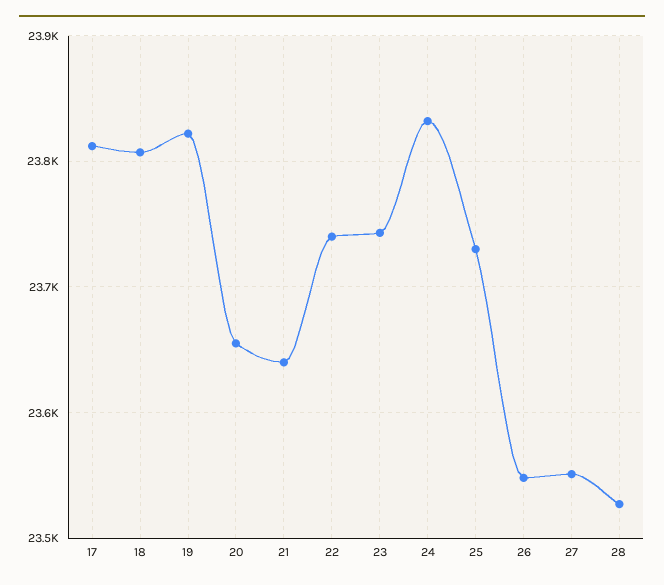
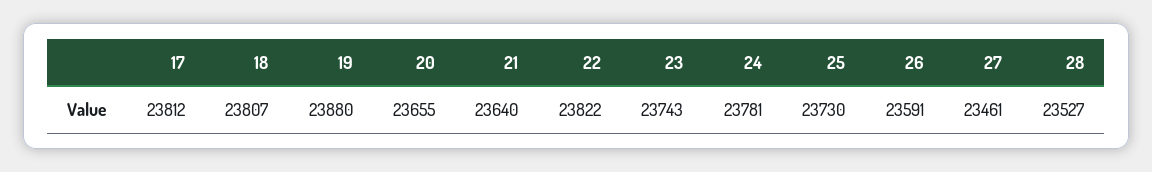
  {
    "17": 23812,
    "18": 23807,
-   "19": 23820,
+   "19": 23880,
    "20": 23655,
    "21": 23640,
-   "22": 23740,
+   "22": 23822,
    "23": 23743,
-   "24": 23830,
+   "24": 23781,
    "25": 23730,
-   "26": 23550,
+   "26": 23591,
-   "27": 23550,
+   "27": 23461,
    "28": 23527
  }

